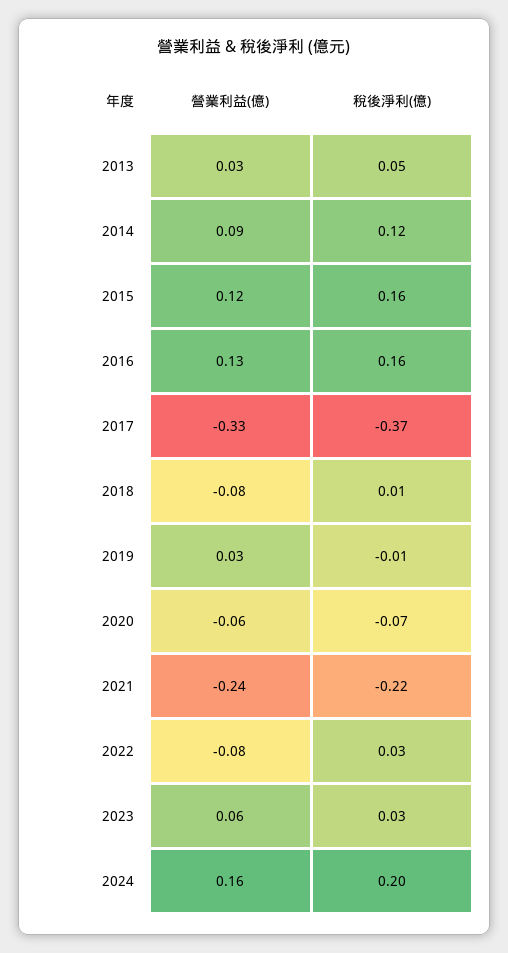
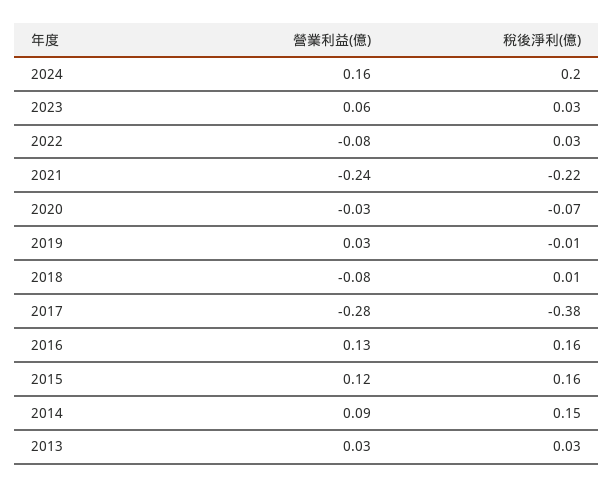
  {
    "營業利益(億)": {
      "2013": 0.03,
      "2014": 0.09,
      "2015": 0.12,
      "2016": 0.13,
-     "2017": -0.33,
+     "2017": -0.28,
      "2018": -0.08,
      "2019": 0.03,
-     "2020": -0.06,
+     "2020": -0.03,
      "2021": -0.24,
      "2022": -0.08,
      "2023": 0.06,
      "2024": 0.16
    },
    "稅後淨利(億)": {
-     "2013": 0.05,
+     "2013": 0.03,
-     "2014": 0.12,
+     "2014": 0.15,
      "2015": 0.16,
      "2016": 0.16,
-     "2017": -0.37,
+     "2017": -0.38,
      "2018": 0.01,
      "2019": -0.01,
      "2020": -0.07,
      "2021": -0.22,
      "2022": 0.03,
      "2023": 0.03,
      "2024": 0.2
    }
  }

